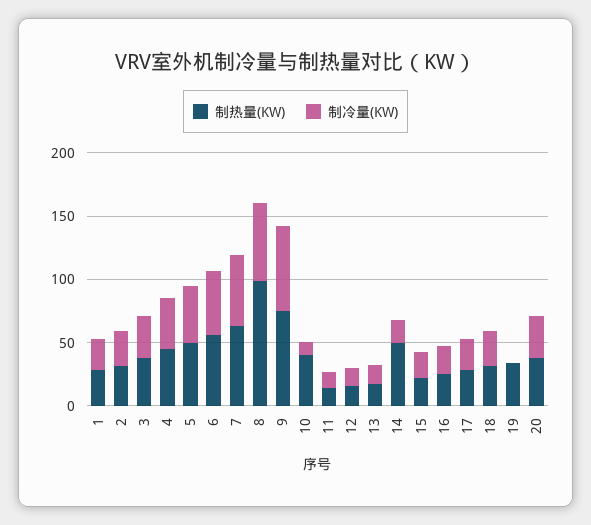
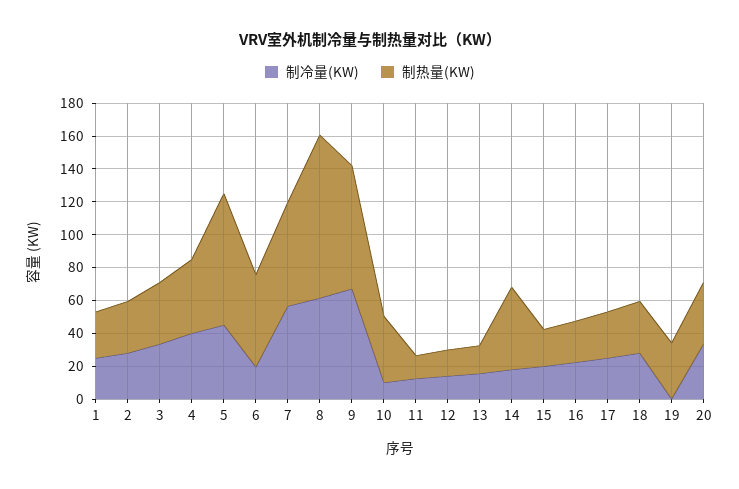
  {
    "制热量(KW)": {
      "1": 30,
      "2": 30,
      "3": 40,
      "4": 45,
-     "5": 50,
+     "5": 80,
      "6": 55,
      "7": 65,
      "8": 100,
      "9": 75,
      "10": 40,
      "11": 15,
      "12": 15,
      "13": 15,
      "14": 50,
      "15": 20,
      "16": 25,
      "17": 30,
      "18": 30,
      "19": 35,
      "20": 40
    },
    "制冷量(KW)": {
      "1": 25,
      "2": 30,
      "3": 35,
      "4": 40,
      "5": 45,
-     "6": 50,
+     "6": 20,
      "7": 55,
      "8": 60,
      "9": 65,
      "10": 10,
      "11": 15,
      "12": 15,
      "13": 15,
      "14": 20,
      "15": 20,
      "16": 20,
      "17": 25,
      "18": 30,
      "19": 0,
      "20": 35
    }
  }

